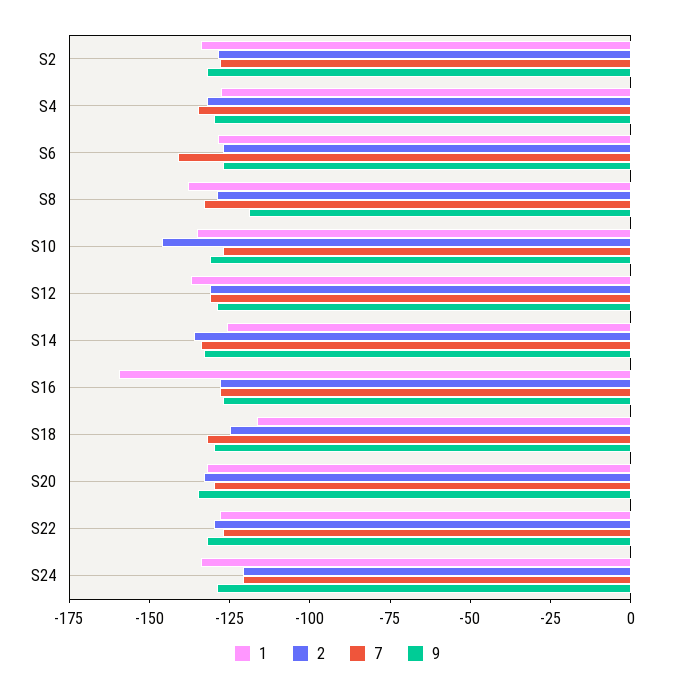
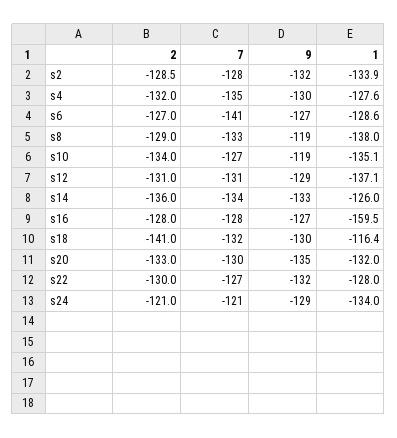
  {
    "1": {
      "S2": -133.9,
      "S4": -127.6,
      "S6": -128.6,
      "S8": -138,
      "S10": -135.1,
      "S12": -137.1,
      "S14": -126,
      "S16": -159.5,
      "S18": -116.4,
      "S20": -132,
      "S22": -128,
      "S24": -134
    },
    "2": {
      "S2": -128.5,
      "S4": -132,
      "S6": -127,
      "S8": -129,
-     "S10": -145,
+     "S10": -134,
      "S12": -131,
      "S14": -136,
      "S16": -128,
-     "S18": -125,
+     "S18": -141,
      "S20": -133,
      "S22": -130,
      "S24": -121
    },
    "7": {
      "S2": -128,
      "S4": -135,
      "S6": -141,
      "S8": -133,
      "S10": -127,
      "S12": -131,
      "S14": -134,
      "S16": -128,
      "S18": -132,
      "S20": -130,
      "S22": -127,
      "S24": -121
    },
    "9": {
      "S2": -132,
      "S4": -130,
      "S6": -127,
      "S8": -119,
-     "S10": -130,
+     "S10": -119,
      "S12": -129,
      "S14": -133,
      "S16": -127,
      "S18": -130,
      "S20": -135,
      "S22": -132,
      "S24": -129
    }
  }

